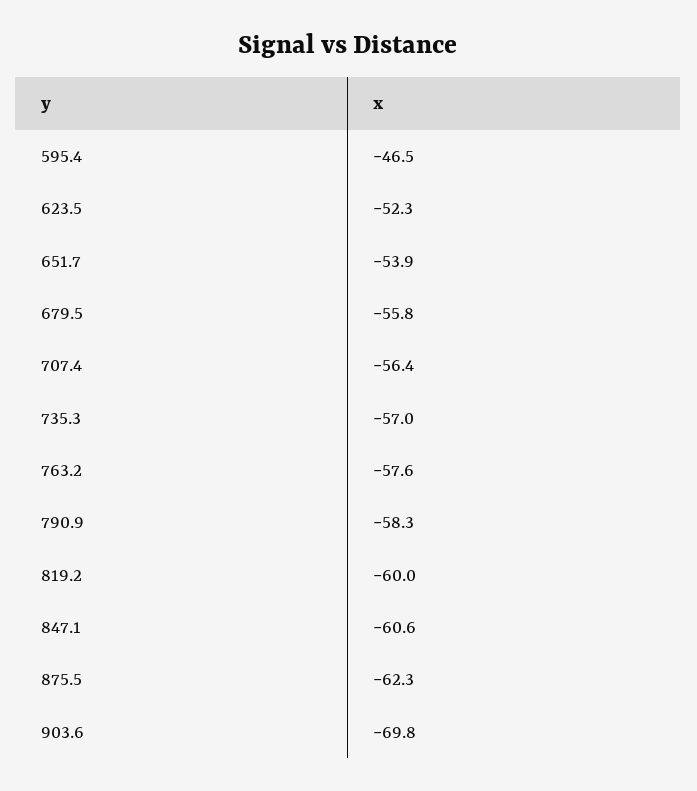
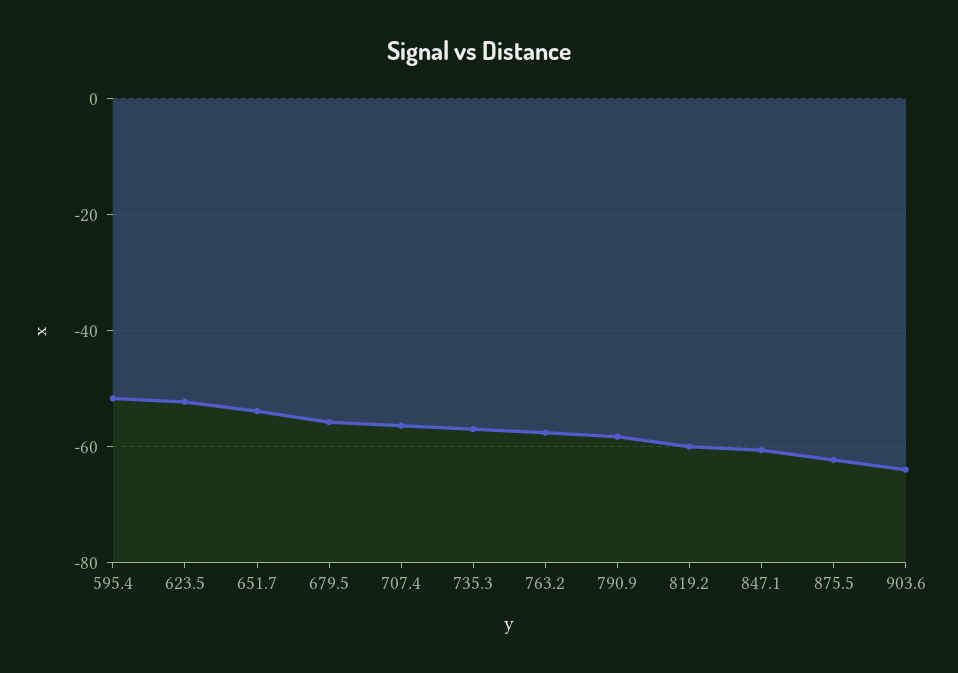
  {
-   "595.4": -46.5,
+   "595.4": -52,
    "623.5": -52.3,
    "651.7": -53.9,
    "679.5": -55.8,
    "707.4": -56.4,
    "735.3": -57,
    "763.2": -57.6,
    "790.9": -58.3,
    "819.2": -60,
    "847.1": -60.6,
    "875.5": -62.3,
-   "903.6": -69.8
+   "903.6": -64
  }

